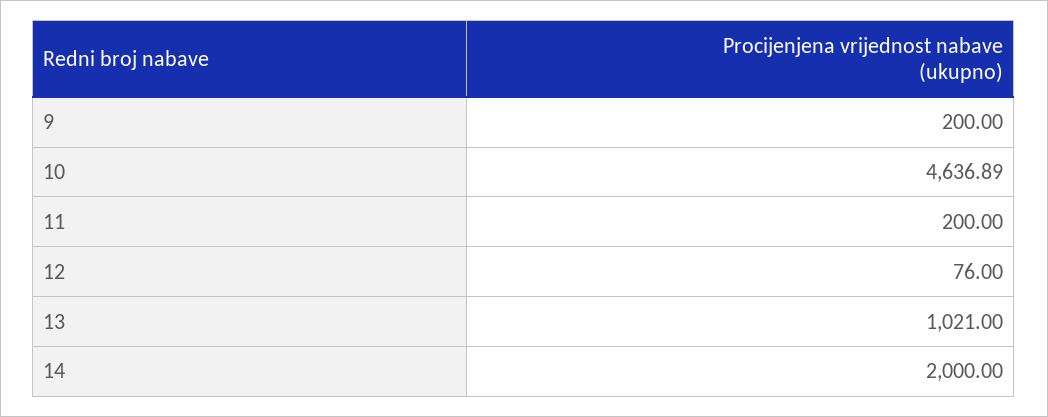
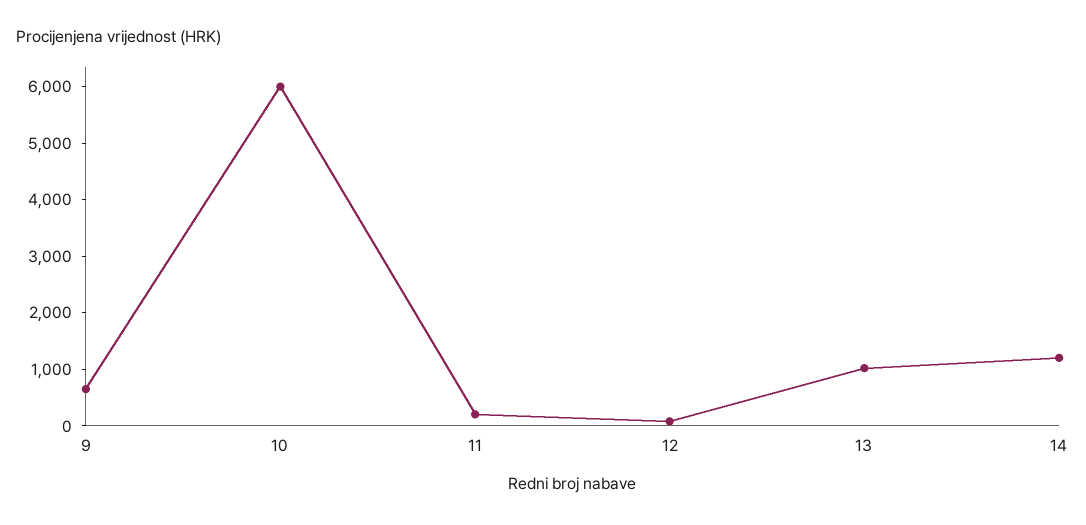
  {
-   "9": 200,
+   "9": 600,
-   "10": 4636.89,
+   "10": 6000,
    "11": 200,
    "12": 76,
    "13": 1021,
-   "14": 2000
+   "14": 1200
  }

